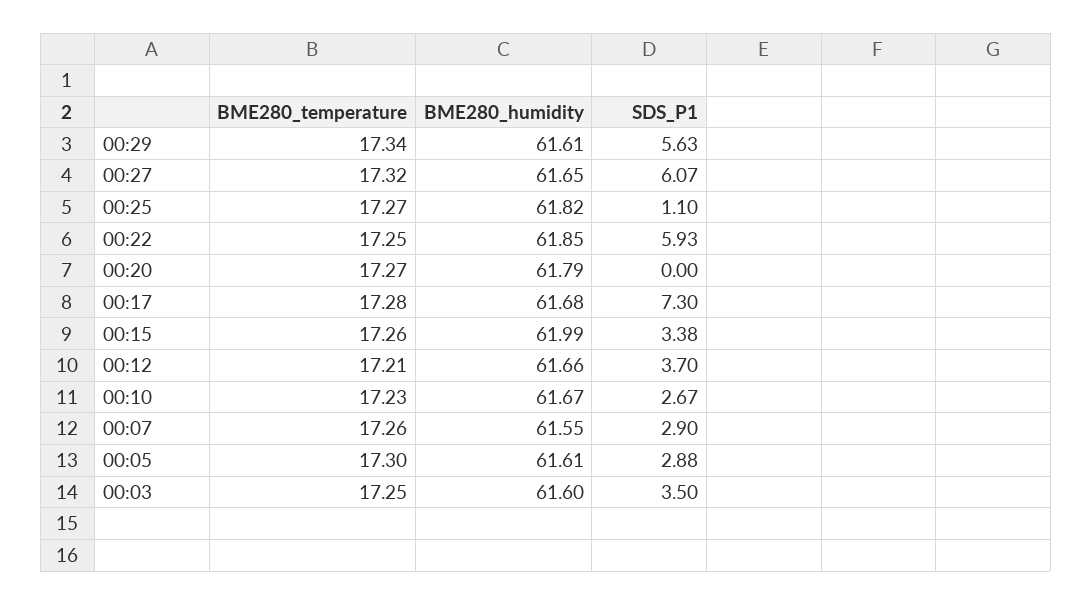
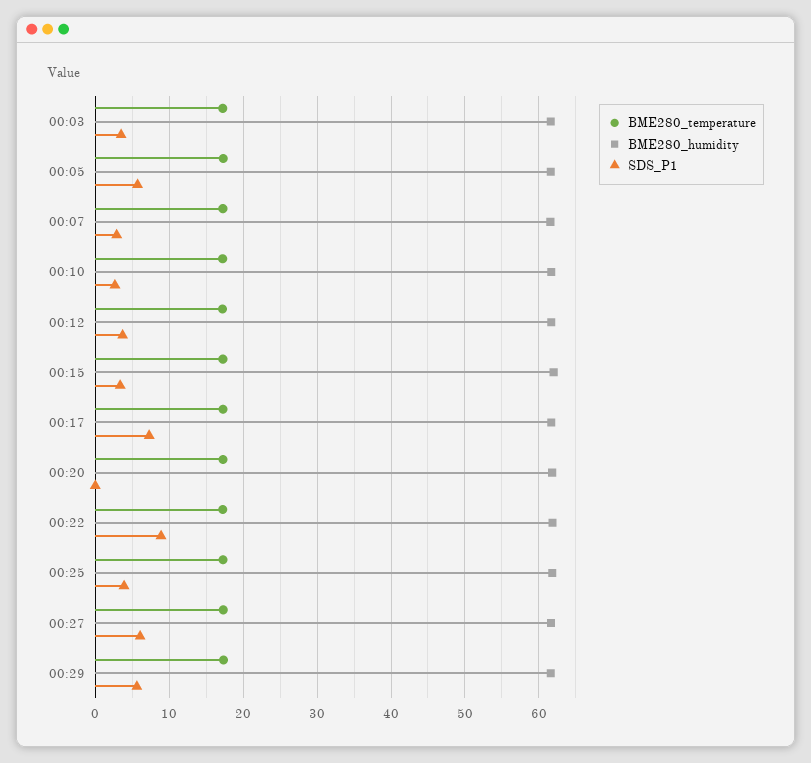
  {
    "BME280_temperature": {
      "00:29": 17.34,
      "00:27": 17.32,
      "00:25": 17.27,
      "00:22": 17.25,
      "00:20": 17.27,
      "00:17": 17.28,
      "00:15": 17.26,
      "00:12": 17.21,
      "00:10": 17.23,
      "00:07": 17.26,
      "00:05": 17.3,
      "00:03": 17.25
    },
    "BME280_humidity": {
      "00:29": 61.61,
      "00:27": 61.65,
      "00:25": 61.82,
      "00:22": 61.85,
      "00:20": 61.79,
      "00:17": 61.68,
      "00:15": 61.99,
      "00:12": 61.66,
      "00:10": 61.67,
      "00:07": 61.55,
      "00:05": 61.61,
      "00:03": 61.6
    },
    "SDS_P1": {
      "00:29": 5.63,
      "00:27": 6.07,
-     "00:25": 1.1,
+     "00:25": 4,
-     "00:22": 5.93,
+     "00:22": 9,
      "00:20": 0,
      "00:17": 7.3,
      "00:15": 3.38,
      "00:12": 3.7,
      "00:10": 2.67,
      "00:07": 2.9,
-     "00:05": 2.88,
+     "00:05": 6,
      "00:03": 3.5
    }
  }

